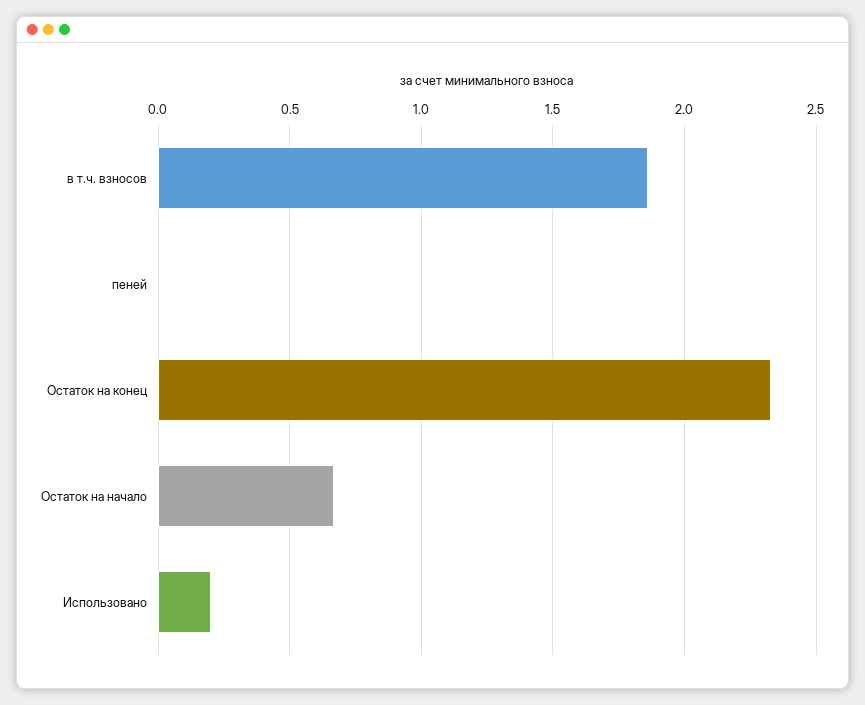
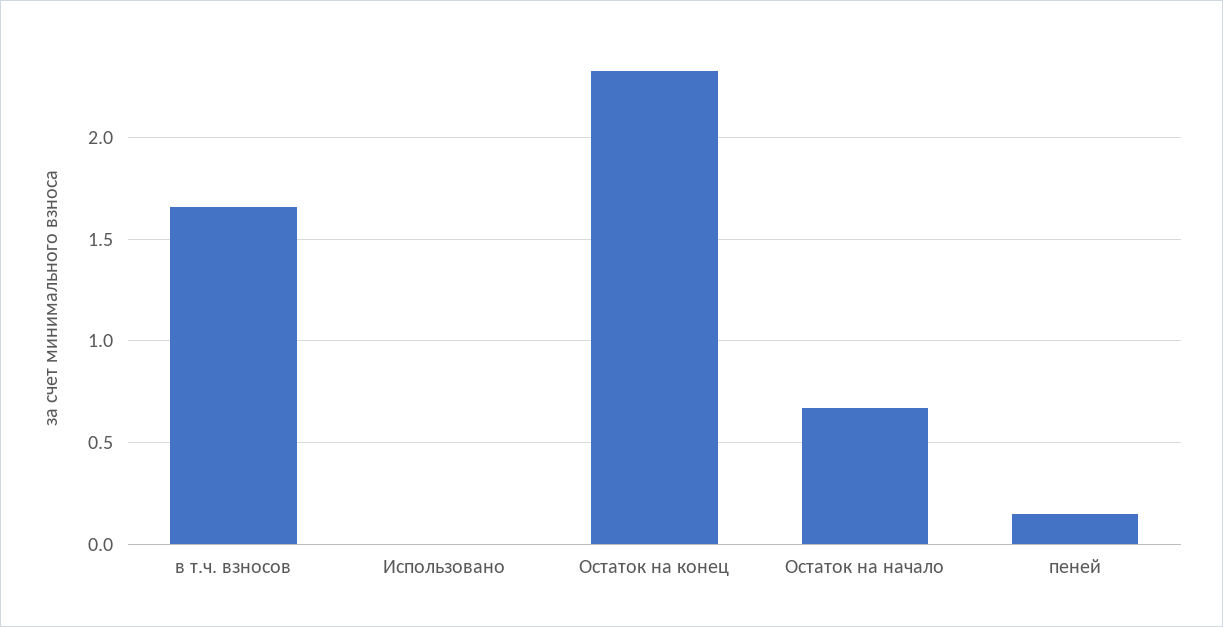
  {
-   "в т.ч. взносов": 1.85,
+   "в т.ч. взносов": 1.65,
-   "пеней": 0,
+   "пеней": 0.15,
    "Остаток на конец": 2.35,
    "Остаток на начало": 0.65,
-   "Использовано": 0.2
+   "Использовано": 0
  }

